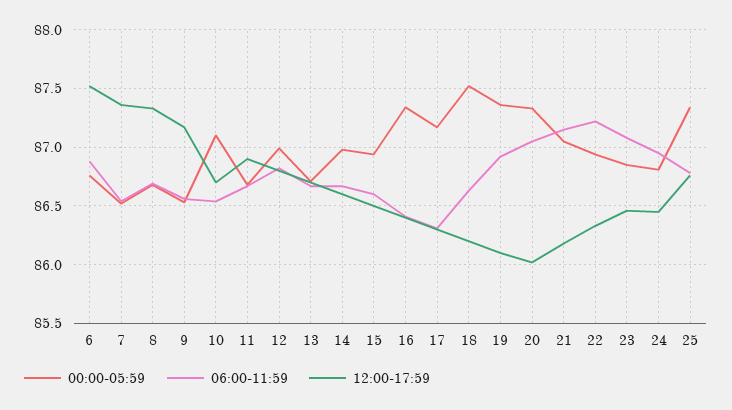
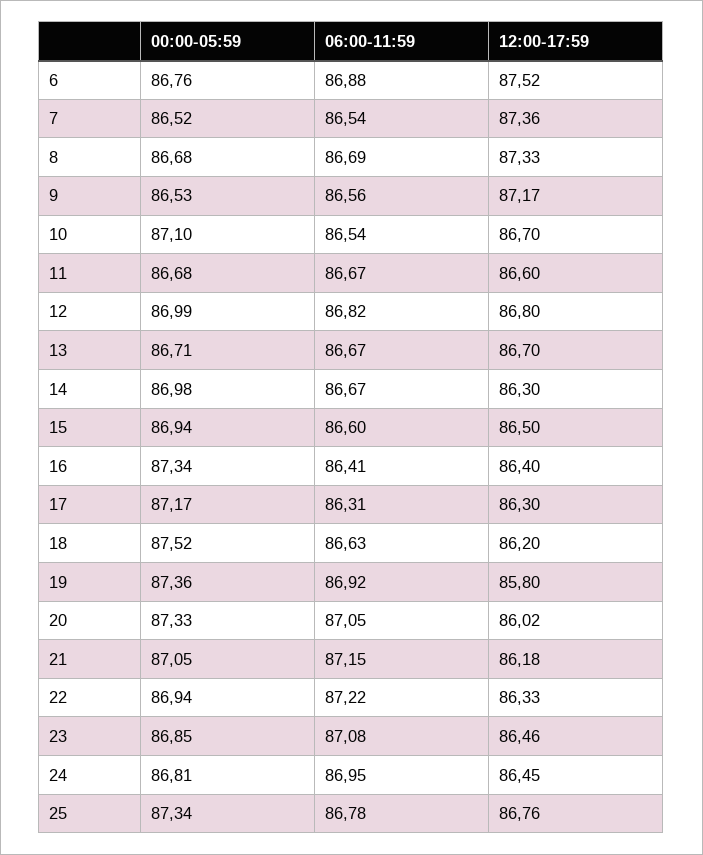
  {
    "00:00-05:59": {
      "6": 86.76,
      "7": 86.52,
      "8": 86.68,
      "9": 86.53,
      "10": 87.1,
      "11": 86.68,
      "12": 86.99,
      "13": 86.71,
      "14": 86.98,
      "15": 86.94,
      "16": 87.34,
      "17": 87.17,
      "18": 87.52,
      "19": 87.36,
      "20": 87.33,
      "21": 87.05,
      "22": 86.94,
      "23": 86.85,
      "24": 86.81,
      "25": 87.34
    },
    "06:00-11:59": {
      "6": 86.88,
      "7": 86.54,
      "8": 86.69,
      "9": 86.56,
      "10": 86.54,
      "11": 86.67,
      "12": 86.82,
      "13": 86.67,
      "14": 86.67,
      "15": 86.6,
      "16": 86.41,
      "17": 86.31,
      "18": 86.63,
      "19": 86.92,
      "20": 87.05,
      "21": 87.15,
      "22": 87.22,
      "23": 87.08,
      "24": 86.95,
      "25": 86.78
    },
    "12:00-17:59": {
      "6": 87.52,
      "7": 87.36,
      "8": 87.33,
      "9": 87.17,
      "10": 86.7,
-     "11": 86.9,
+     "11": 86.6,
      "12": 86.8,
      "13": 86.7,
-     "14": 86.6,
+     "14": 86.3,
      "15": 86.5,
      "16": 86.4,
      "17": 86.3,
      "18": 86.2,
-     "19": 86.1,
+     "19": 85.8,
      "20": 86.02,
      "21": 86.18,
      "22": 86.33,
      "23": 86.46,
      "24": 86.45,
      "25": 86.76
    }
  }

